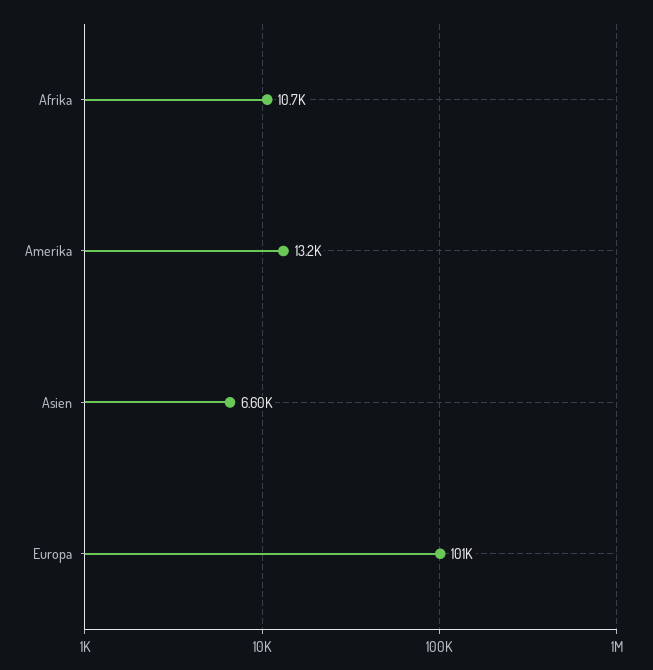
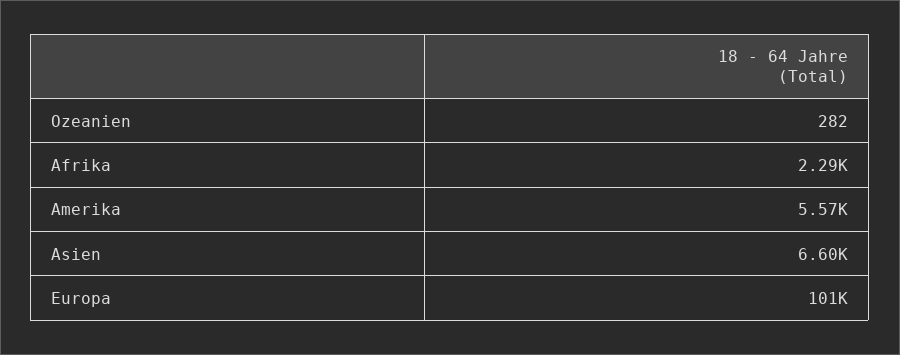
  {
-   "Afrika": 10700,
+   "Afrika": 2290,
-   "Amerika": 13200,
+   "Amerika": 5570,
    "Asien": 6600,
-   "Europa": 101000
+   "Europa": 101000,
+   "Ozeanien": 282
  }

